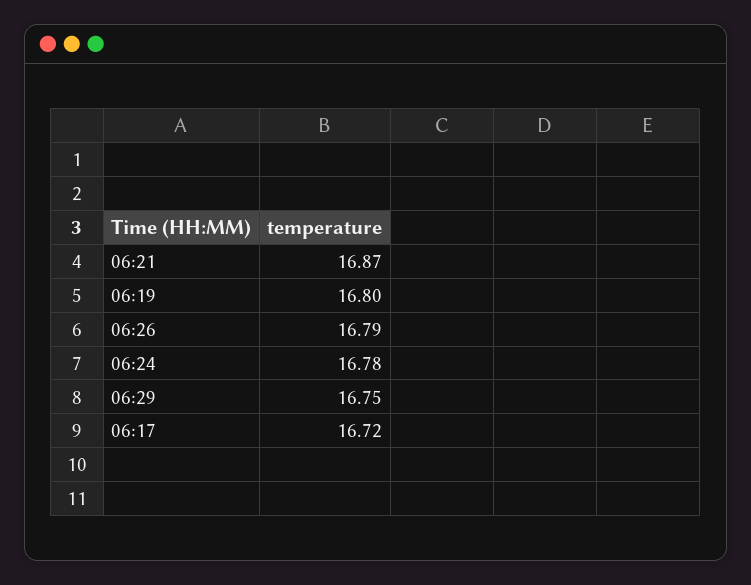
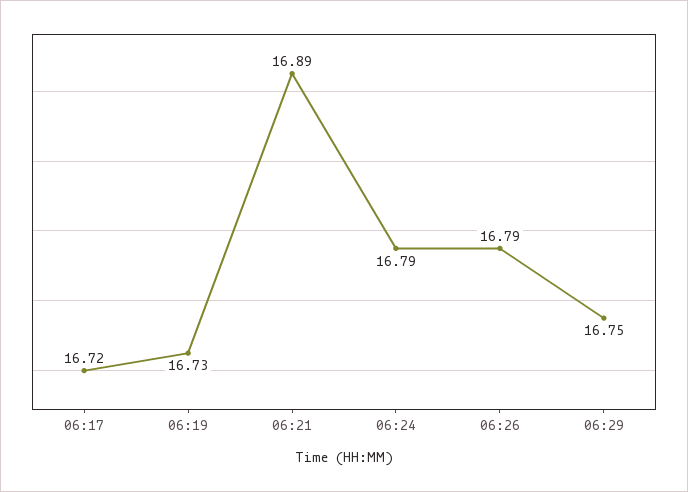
  {
-   "06:21": 16.87,
+   "06:21": 16.89,
-   "06:19": 16.8,
+   "06:19": 16.73,
    "06:26": 16.79,
-   "06:24": 16.78,
+   "06:24": 16.79,
    "06:29": 16.75,
    "06:17": 16.72
  }

